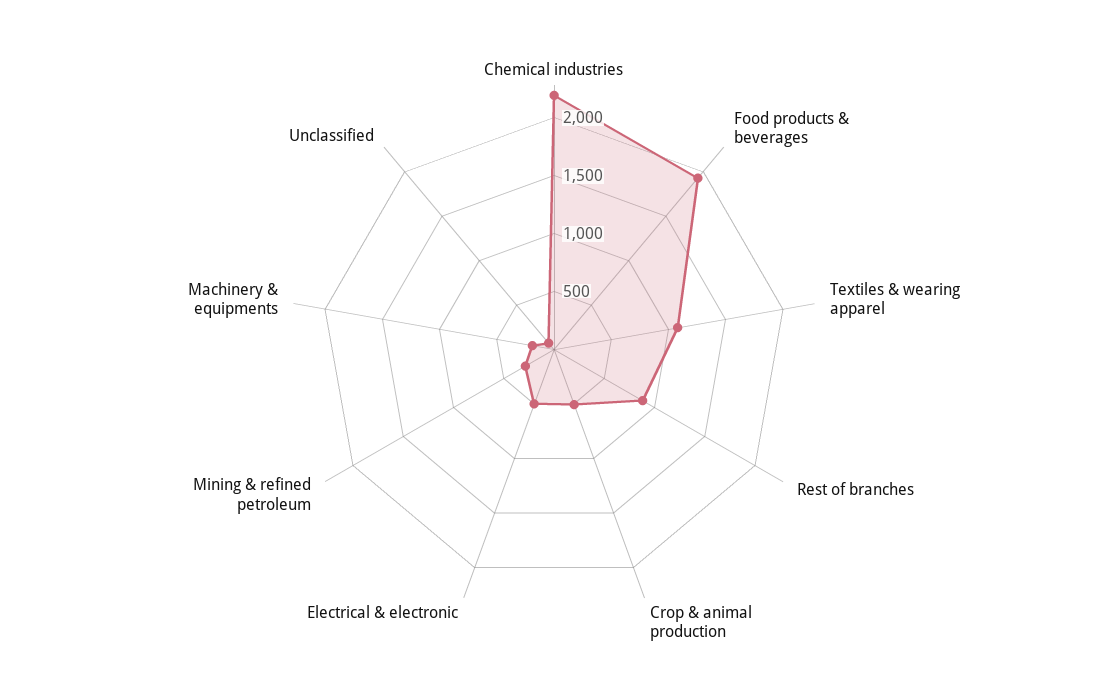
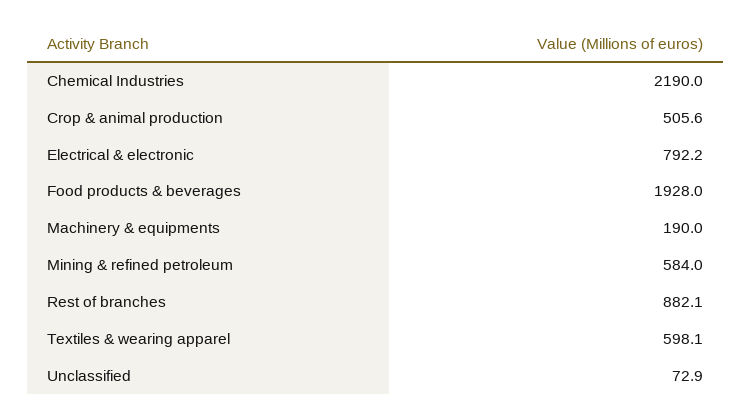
  {
    "Chemical industries": 2190,
    "Food products & beverages": 1928,
-   "Textiles & wearing apparel": 1100,
+   "Textiles & wearing apparel": 598.1,
    "Rest of branches": 882.1,
    "Crop & animal production": 505.6,
-   "Electrical & electronic": 500,
+   "Electrical & electronic": 792.2,
-   "Mining & refined petroleum": 300,
+   "Mining & refined petroleum": 584,
    "Machinery & equipments": 190,
    "Unclassified": 72.9
  }

